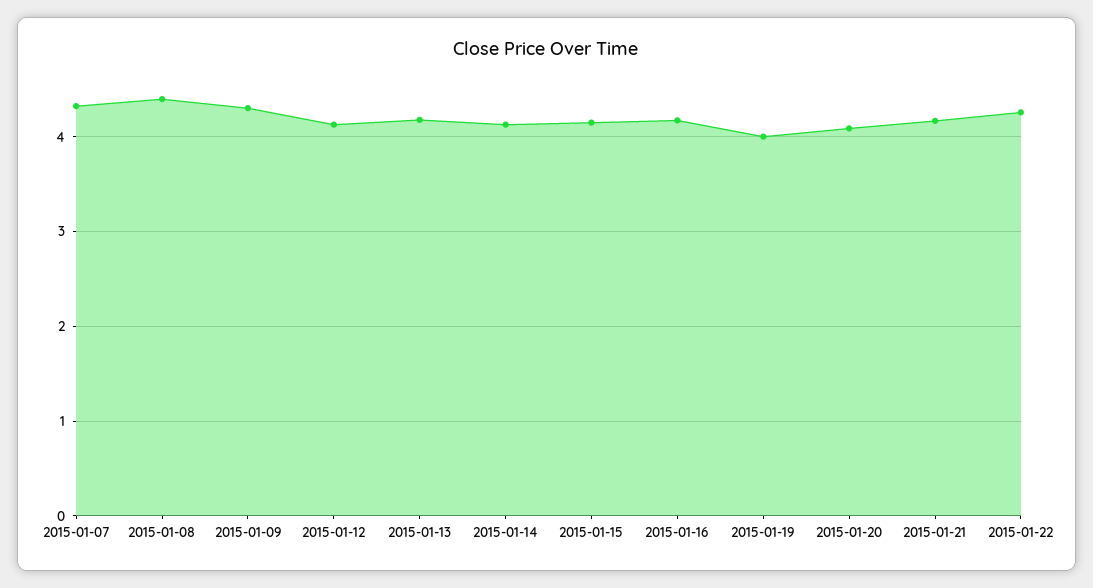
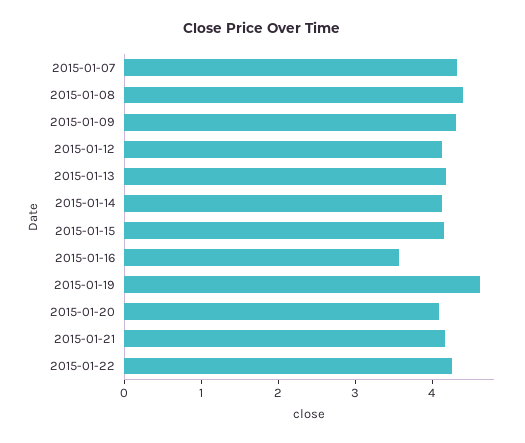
  {
    "2015-01-07": 4.3,
    "2015-01-08": 4.4,
    "2015-01-09": 4.3,
    "2015-01-12": 4.1,
    "2015-01-13": 4.2,
    "2015-01-14": 4.1,
    "2015-01-15": 4.2,
-   "2015-01-16": 4.2,
+   "2015-01-16": 3.6,
-   "2015-01-19": 4,
+   "2015-01-19": 4.6,
    "2015-01-20": 4.1,
    "2015-01-21": 4.2,
    "2015-01-22": 4.3
  }

